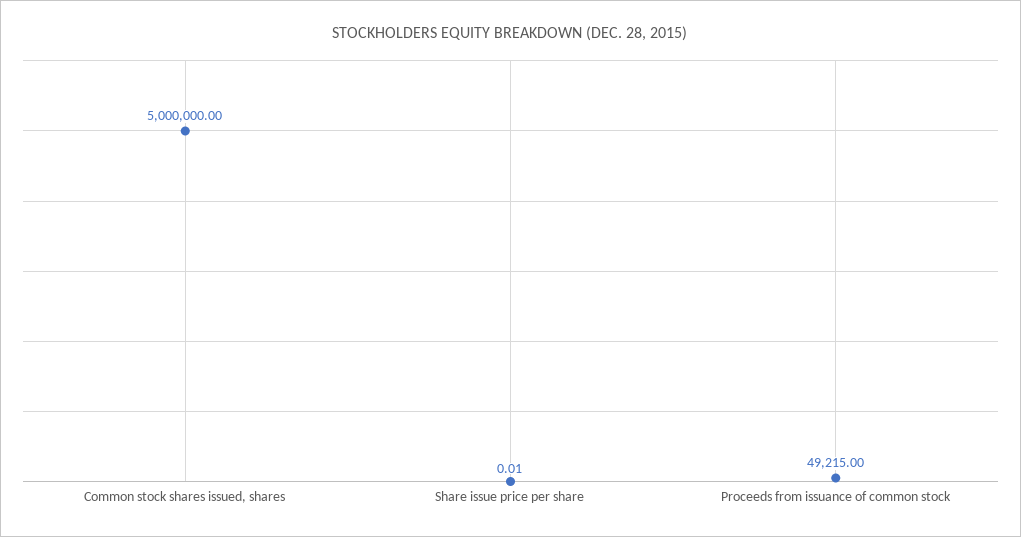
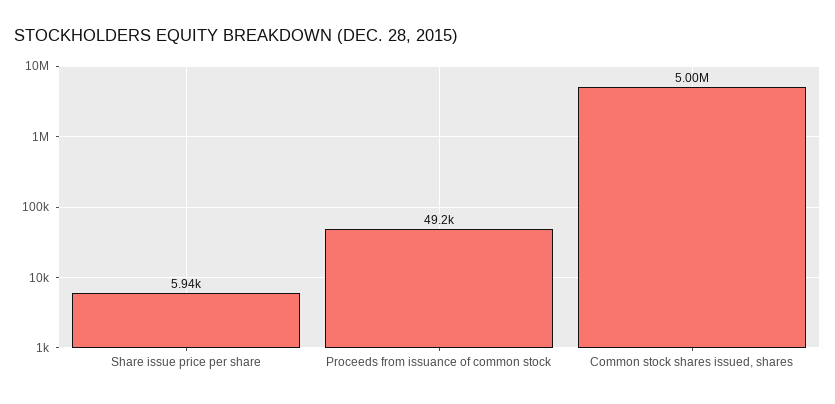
  {
    "Common stock shares issued, shares": 5000000,
-   "Share issue price per share": 0.01,
+   "Share issue price per share": 5940,
    "Proceeds from issuance of common stock": 49215
  }

